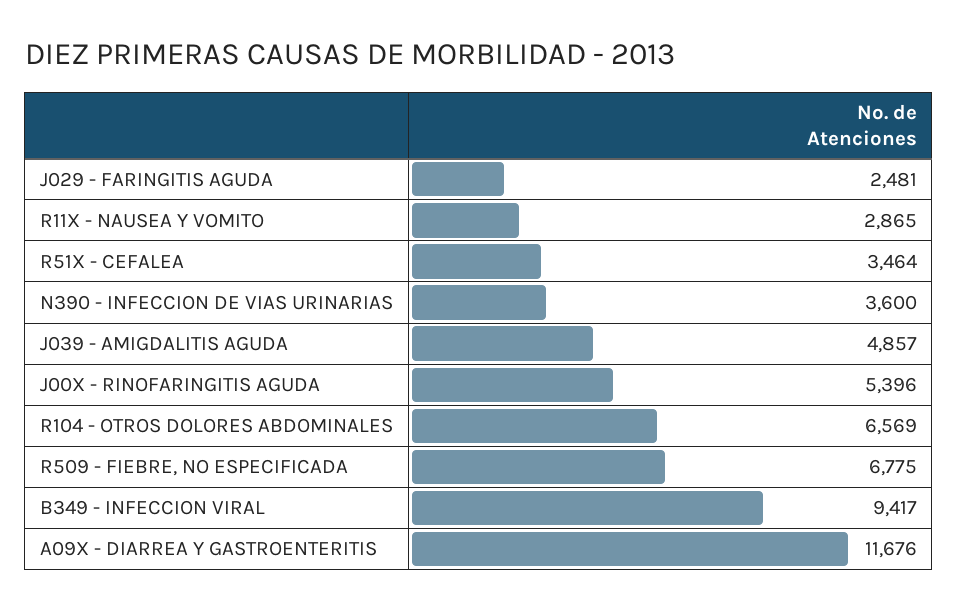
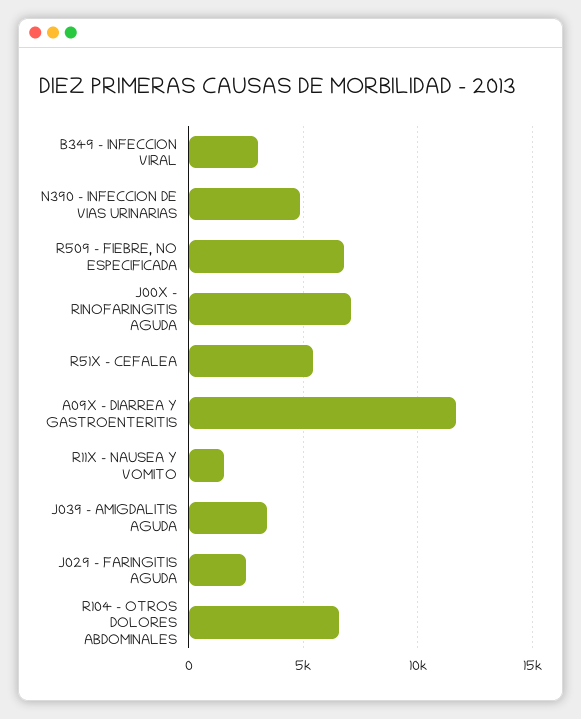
  {
    "J029 - FARINGITIS AGUDA": 2481,
-   "R11X - NAUSEA Y VOMITO": 2865,
+   "R11X - NAUSEA Y VOMITO": 1500,
-   "R51X - CEFALEA": 3464,
+   "R51X - CEFALEA": 5500,
-   "N390 - INFECCION DE VIAS URINARIAS": 3600,
+   "N390 - INFECCION DE VIAS URINARIAS": 5000,
-   "J039 - AMIGDALITIS AGUDA": 4857,
+   "J039 - AMIGDALITIS AGUDA": 3500,
-   "J00X - RINOFARINGITIS AGUDA": 5396,
+   "J00X - RINOFARINGITIS AGUDA": 7000,
    "R104 - OTROS DOLORES ABDOMINALES": 6569,
    "R509 - FIEBRE, NO ESPECIFICADA": 6775,
-   "B349 - INFECCION VIRAL": 9417,
+   "B349 - INFECCION VIRAL": 3000,
    "A09X - DIARREA Y GASTROENTERITIS": 11676
  }

